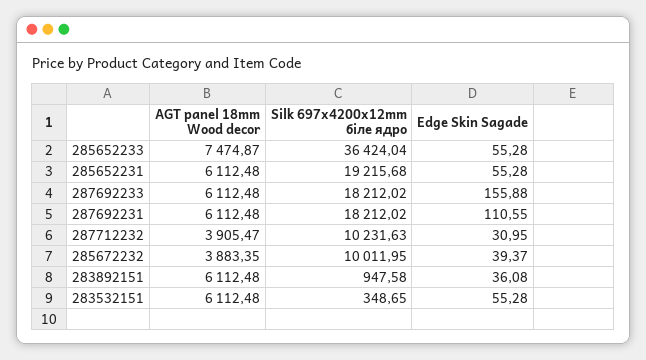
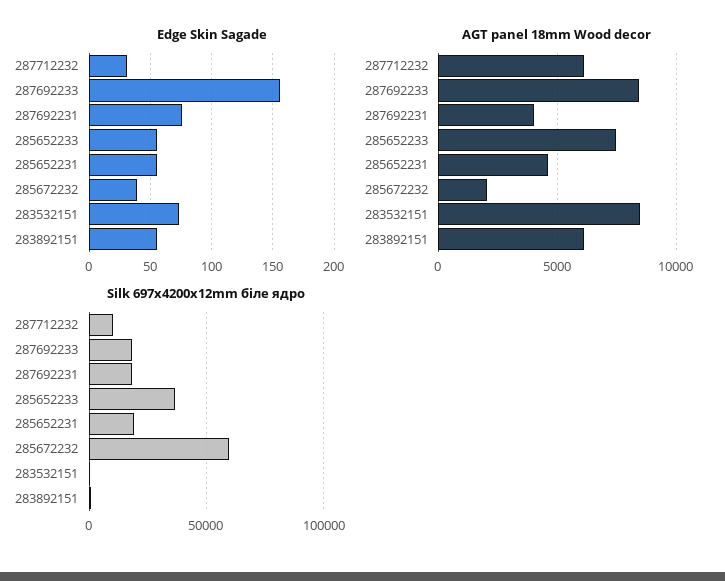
  {
    "AGT panel 18mm Wood decor": {
      "285652233": 7474.87,
-     "285652231": 6112.48,
+     "285652231": 4500,
-     "287692233": 6112.48,
+     "287692233": 8500,
-     "287692231": 6112.48,
+     "287692231": 4000,
-     "287712232": 3905.47,
+     "287712232": 6000,
-     "285672232": 3883.35,
+     "285672232": 2000,
      "283892151": 6112.48,
-     "283532151": 6112.48
+     "283532151": 8500
    },
    "Silk 697x4200x12mm біле ядро": {
      "285652233": 36424.04,
      "285652231": 19215.68,
      "287692233": 18212.02,
      "287692231": 18212.02,
      "287712232": 10231.63,
-     "285672232": 10011.95,
+     "285672232": 60000,
      "283892151": 947.58,
      "283532151": 348.65
    },
    "Edge Skin Sagade": {
      "285652233": 55.28,
      "285652231": 55.28,
      "287692233": 155.88,
-     "287692231": 110.55,
+     "287692231": 75,
      "287712232": 30.95,
      "285672232": 39.37,
-     "283892151": 36.08,
+     "283892151": 55,
-     "283532151": 55.28
+     "283532151": 75
    }
  }

